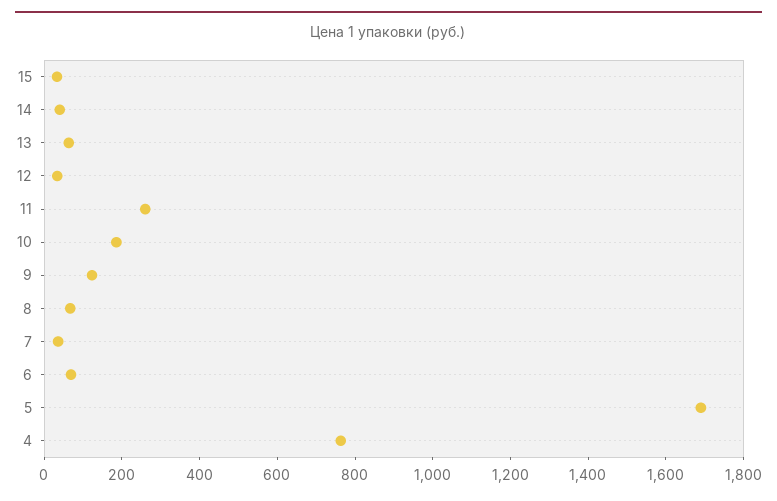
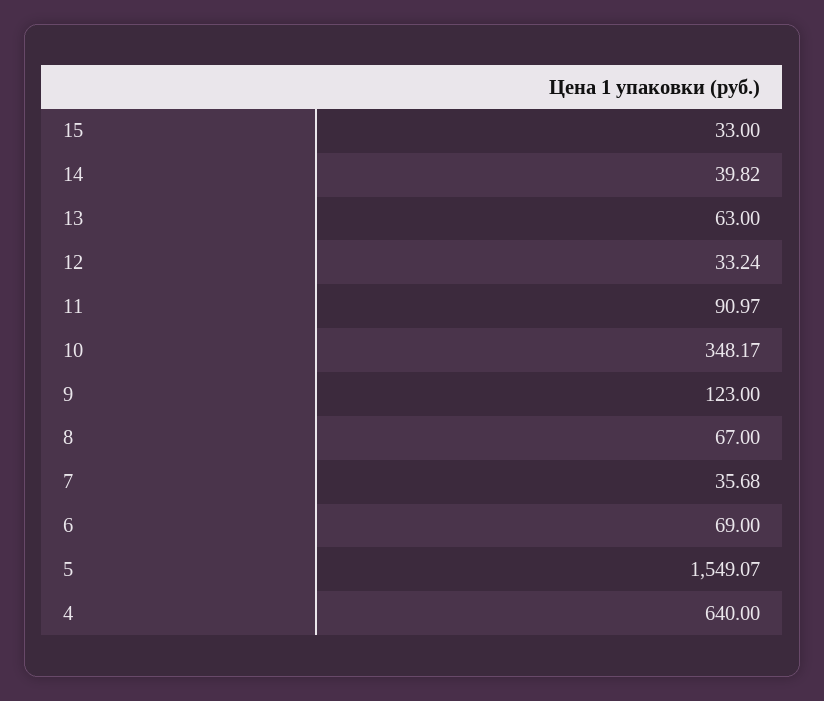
  {
    "15": 33,
    "14": 39.82,
    "13": 63,
    "12": 33.24,
-   "11": 250,
+   "11": 90.97,
-   "10": 200,
+   "10": 348.17,
    "9": 123,
    "8": 67,
    "7": 35.68,
    "6": 69,
-   "5": 1700,
+   "5": 1549.07,
-   "4": 750
+   "4": 640
  }

